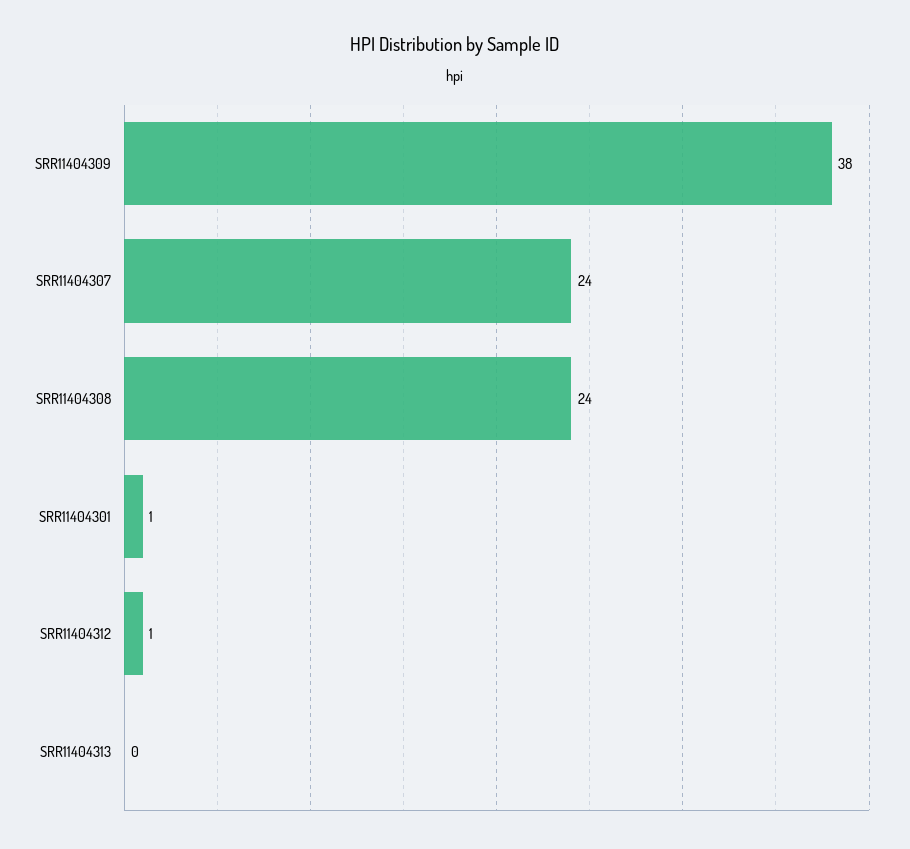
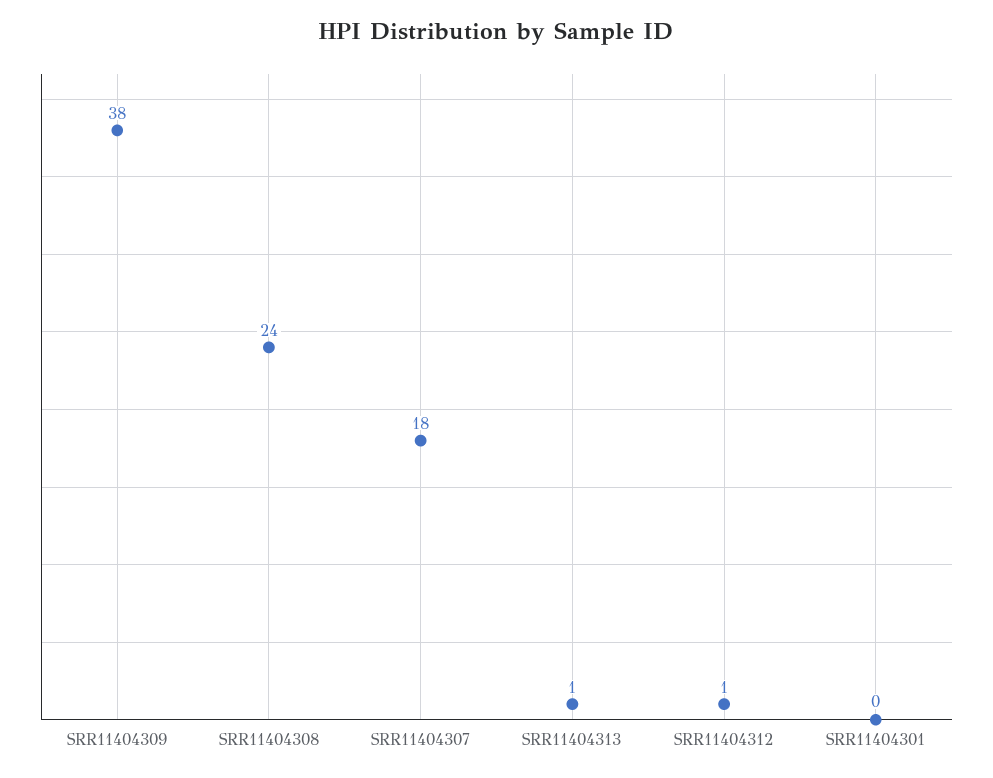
  {
    "SRR11404309": 38,
-   "SRR11404307": 24,
+   "SRR11404307": 18,
    "SRR11404308": 24,
-   "SRR11404301": 1,
+   "SRR11404301": 0,
    "SRR11404312": 1,
-   "SRR11404313": 0
+   "SRR11404313": 1
  }

